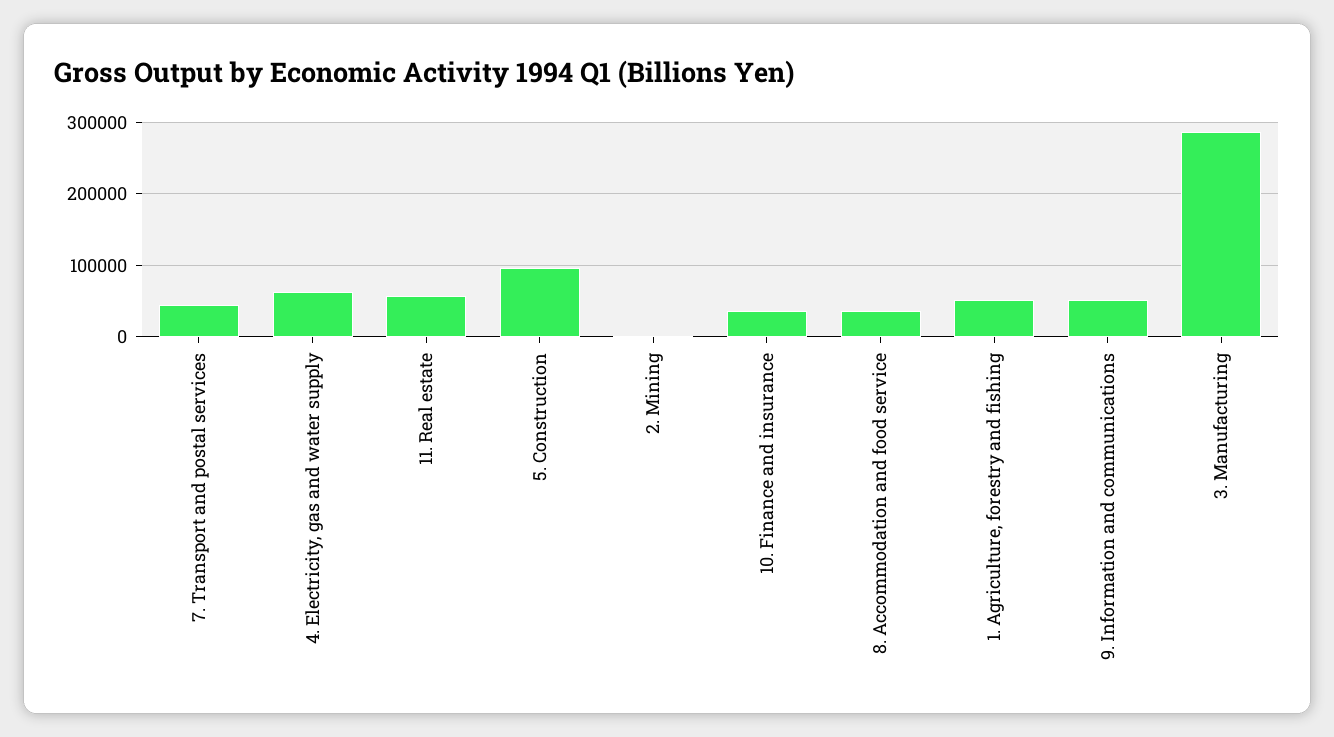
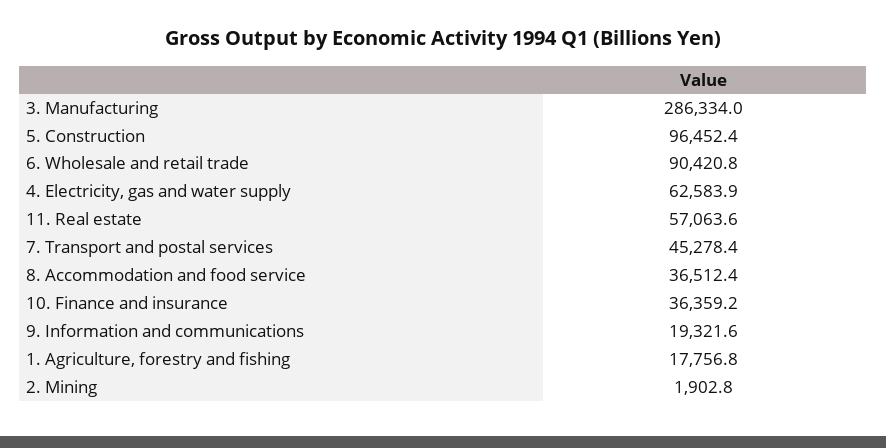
  {
    "7. Transport and postal services": 45278.4,
    "4. Electricity, gas and water supply": 62583.9,
    "11. Real estate": 57063.6,
    "5. Construction": 96452.4,
    "2. Mining": 1902.8,
    "10. Finance and insurance": 36359.2,
    "8. Accommodation and food service": 36512.4,
-   "1. Agriculture, forestry and fishing": 50000,
+   "1. Agriculture, forestry and fishing": 17756.8,
-   "9. Information and communications": 50000,
+   "9. Information and communications": 19321.6,
-   "3. Manufacturing": 286334
+   "3. Manufacturing": 286334,
+   "6. Wholesale and retail trade": 90420.8
  }

